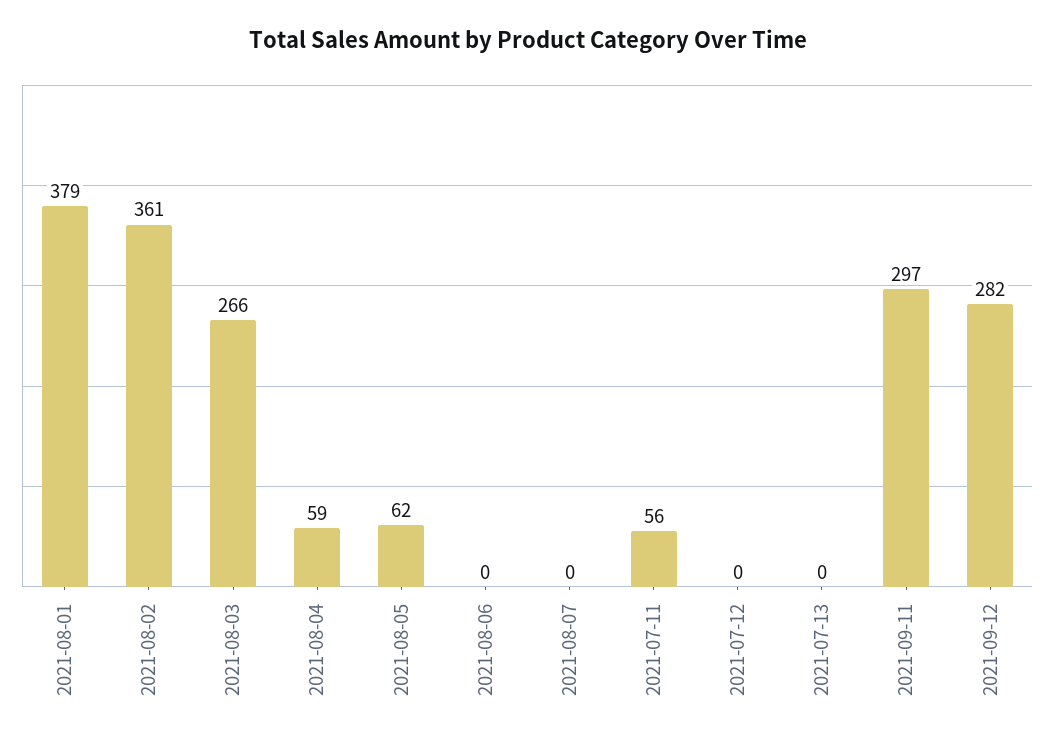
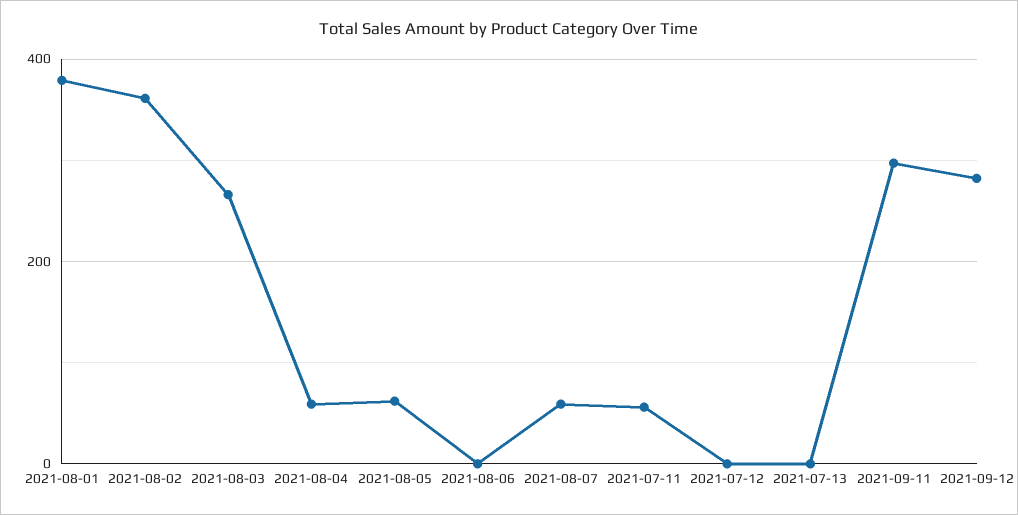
  {
    "2021-08-01": 379,
    "2021-08-02": 361,
    "2021-08-03": 266,
    "2021-08-04": 59,
    "2021-08-05": 62,
    "2021-08-06": 0,
-   "2021-08-07": 0,
+   "2021-08-07": 60,
    "2021-07-11": 56,
    "2021-07-12": 0,
    "2021-07-13": 0,
    "2021-09-11": 297,
    "2021-09-12": 282
  }

